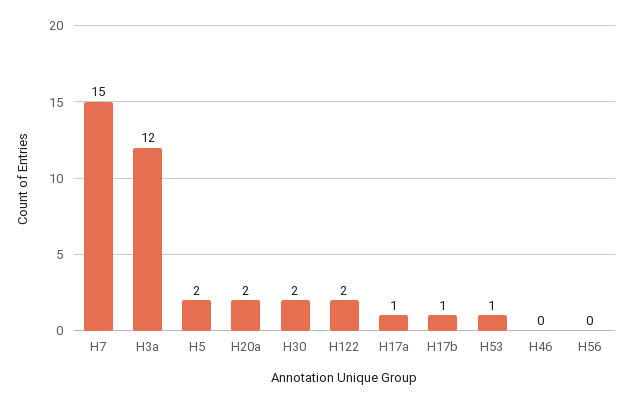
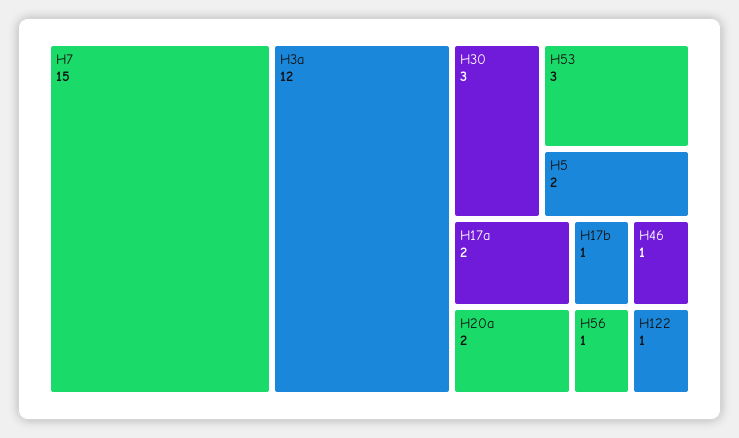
  {
    "H7": 15,
    "H3a": 12,
    "H5": 2,
    "H20a": 2,
-   "H30": 2,
+   "H30": 3,
-   "H122": 2,
+   "H122": 1,
-   "H17a": 1,
+   "H17a": 2,
    "H17b": 1,
-   "H53": 1,
+   "H53": 3,
-   "H46": 0,
+   "H46": 1,
-   "H56": 0
+   "H56": 1
  }

